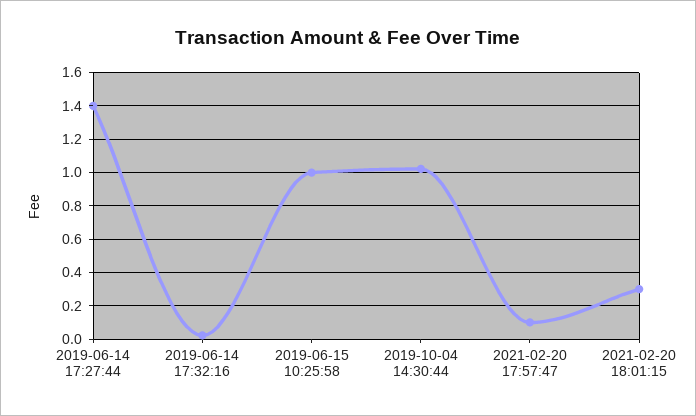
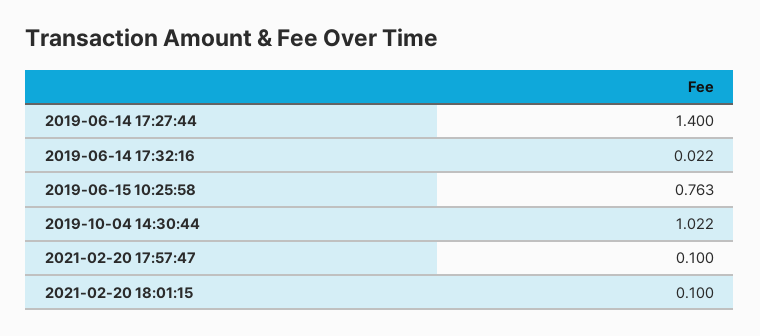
  {
    "2019-06-14 17:27:44": 1.4,
    "2019-06-14 17:32:16": 0.022,
-   "2019-06-15 10:25:58": 1,
+   "2019-06-15 10:25:58": 0.763,
    "2019-10-04 14:30:44": 1.022,
    "2021-02-20 17:57:47": 0.1,
-   "2021-02-20 18:01:15": 0.3
+   "2021-02-20 18:01:15": 0.1
  }

